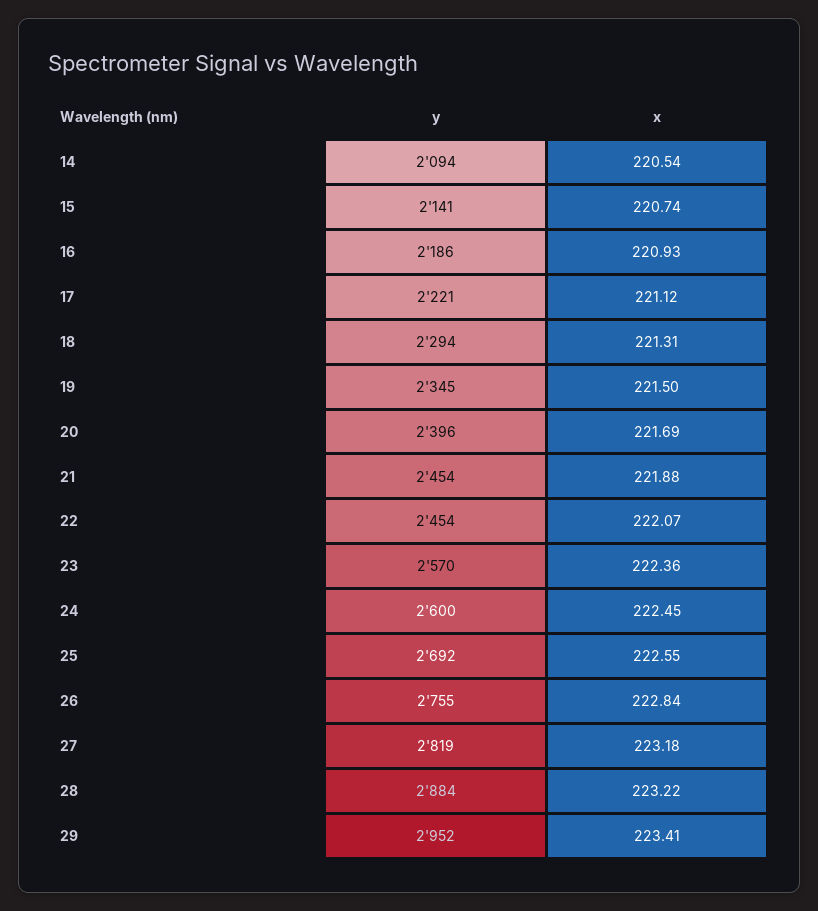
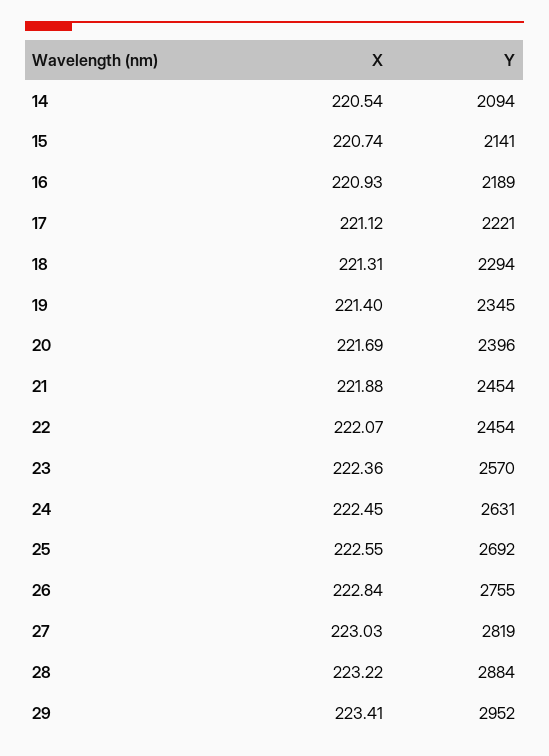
  {
    "y": {
      "14": 2094,
      "15": 2141,
-     "16": 2186,
+     "16": 2189,
      "17": 2221,
      "18": 2294,
      "19": 2345,
      "20": 2396,
      "21": 2454,
      "22": 2454,
      "23": 2570,
-     "24": 2600,
+     "24": 2631,
      "25": 2692,
      "26": 2755,
      "27": 2819,
      "28": 2884,
      "29": 2952
    },
    "x": {
      "14": 220.54,
      "15": 220.74,
      "16": 220.93,
      "17": 221.12,
      "18": 221.31,
-     "19": 221.5,
+     "19": 221.4,
      "20": 221.69,
      "21": 221.88,
      "22": 222.07,
      "23": 222.36,
      "24": 222.45,
      "25": 222.55,
      "26": 222.84,
-     "27": 223.18,
+     "27": 223.03,
      "28": 223.22,
      "29": 223.41
    }
  }

